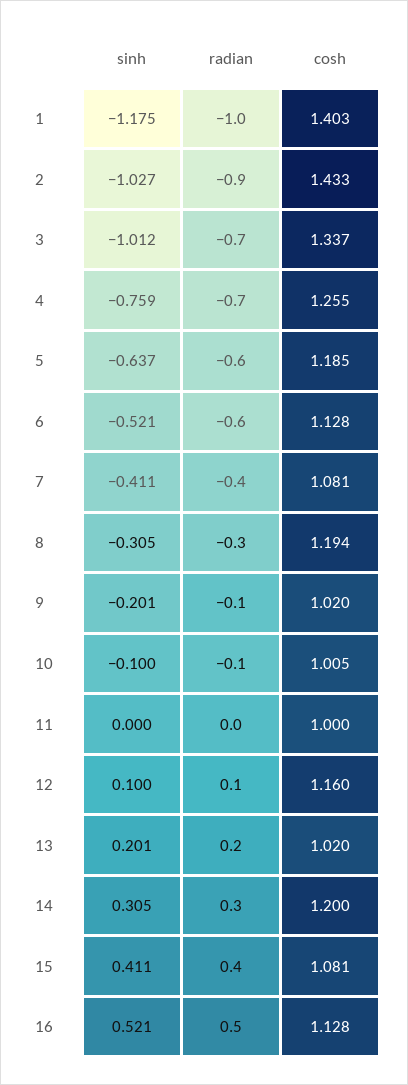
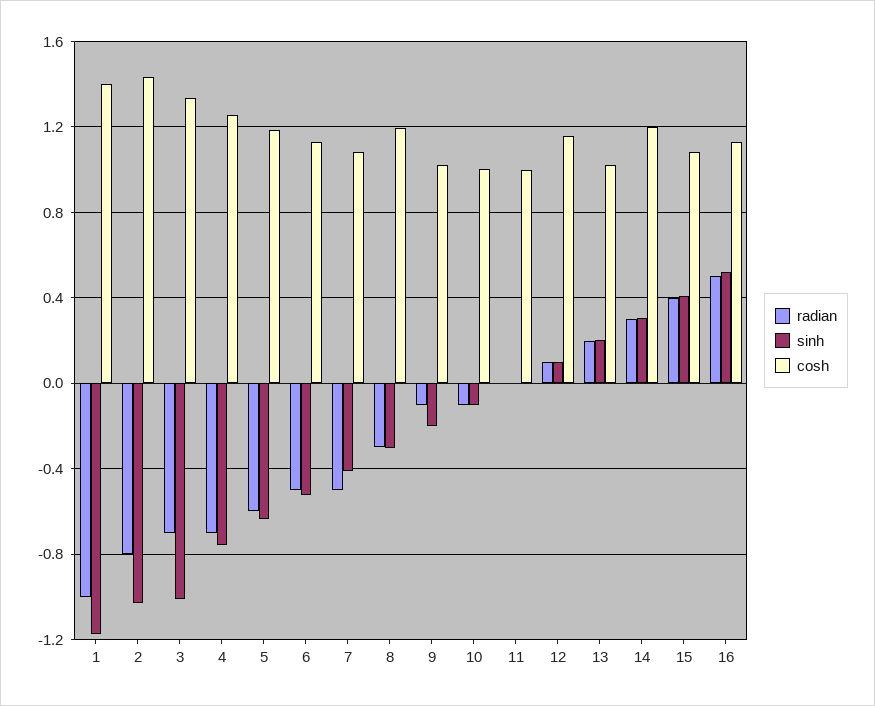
  {
    "sinh": {
      "1": -1.175,
      "2": -1.027,
      "3": -1.012,
      "4": -0.759,
      "5": -0.637,
      "6": -0.521,
      "7": -0.411,
      "8": -0.305,
      "9": -0.201,
      "10": -0.1,
      "11": 0,
      "12": 0.1,
      "13": 0.201,
      "14": 0.305,
      "15": 0.411,
      "16": 0.521
    },
    "radian": {
      "1": -1,
-     "2": -0.9,
+     "2": -0.8,
      "3": -0.7,
      "4": -0.7,
      "5": -0.6,
-     "6": -0.6,
+     "6": -0.5,
-     "7": -0.4,
+     "7": -0.5,
      "8": -0.3,
      "9": -0.1,
      "10": -0.1,
      "11": 0,
      "12": 0.1,
      "13": 0.2,
      "14": 0.3,
      "15": 0.4,
      "16": 0.5
    },
    "cosh": {
      "1": 1.403,
      "2": 1.433,
      "3": 1.337,
      "4": 1.255,
      "5": 1.185,
      "6": 1.128,
      "7": 1.081,
      "8": 1.194,
      "9": 1.02,
      "10": 1.005,
      "11": 1,
      "12": 1.16,
      "13": 1.02,
      "14": 1.2,
      "15": 1.081,
      "16": 1.128
    }
  }

